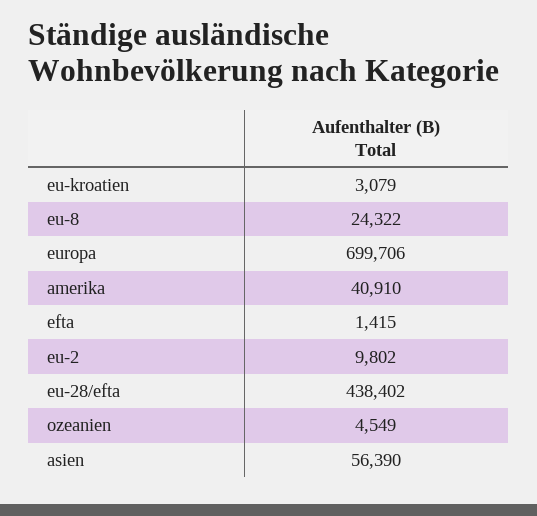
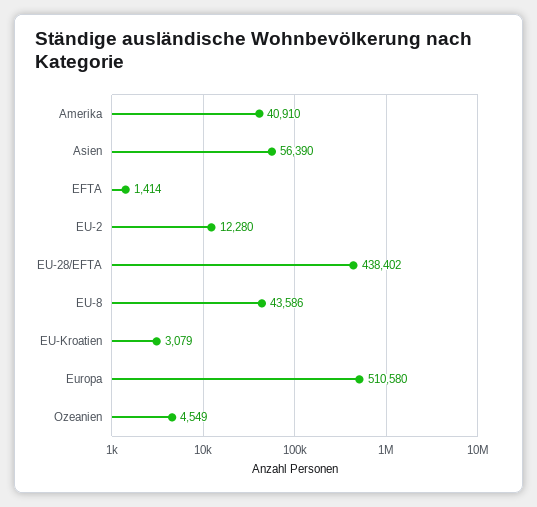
  {
    "eu-kroatien": 3079,
-   "eu-8": 24322,
+   "eu-8": 43586,
-   "europa": 699706,
+   "europa": 510580,
    "amerika": 40910,
-   "efta": 1415,
+   "efta": 1414,
-   "eu-2": 9802,
+   "eu-2": 12280,
    "eu-28/efta": 438402,
    "ozeanien": 4549,
    "asien": 56390
  }

